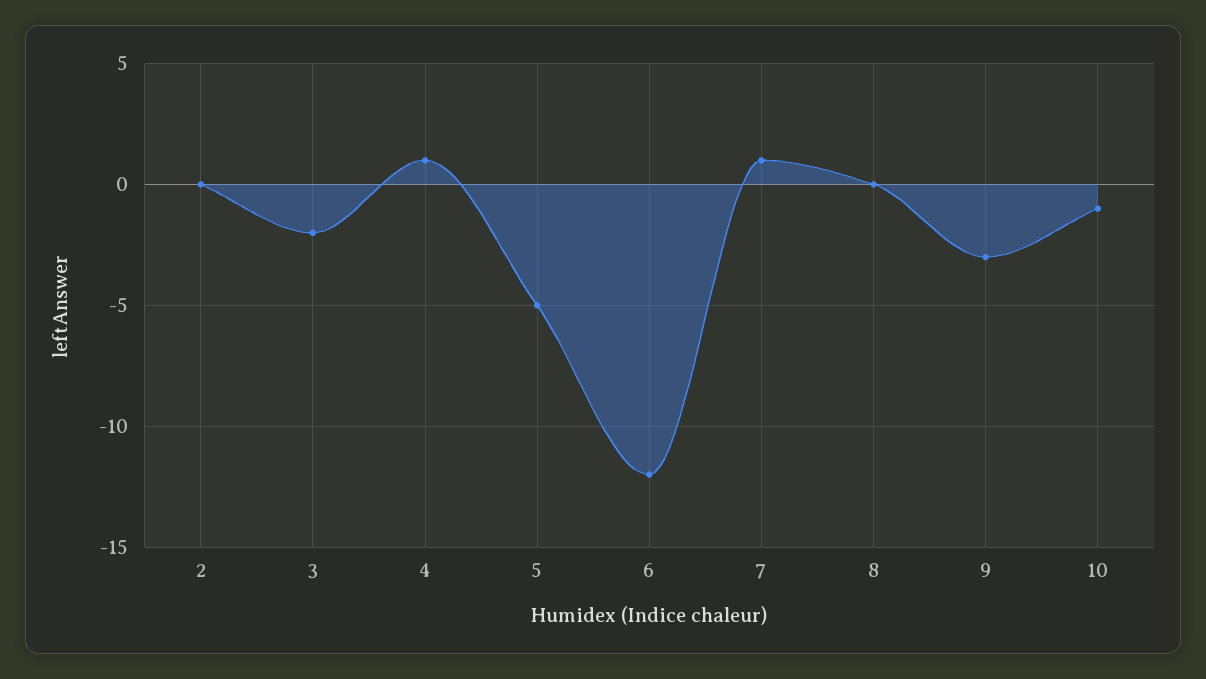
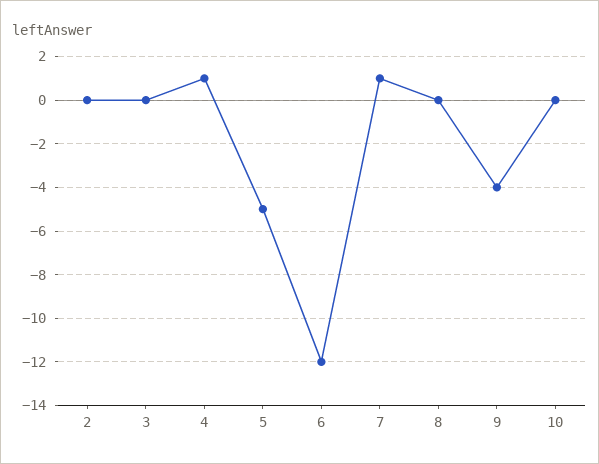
  {
    "2": 0,
-   "3": -2,
+   "3": 0,
    "4": 1,
    "5": -5,
    "6": -12,
    "7": 1,
    "8": 0,
-   "9": -3,
+   "9": -4,
-   "10": -1
+   "10": 0
  }

